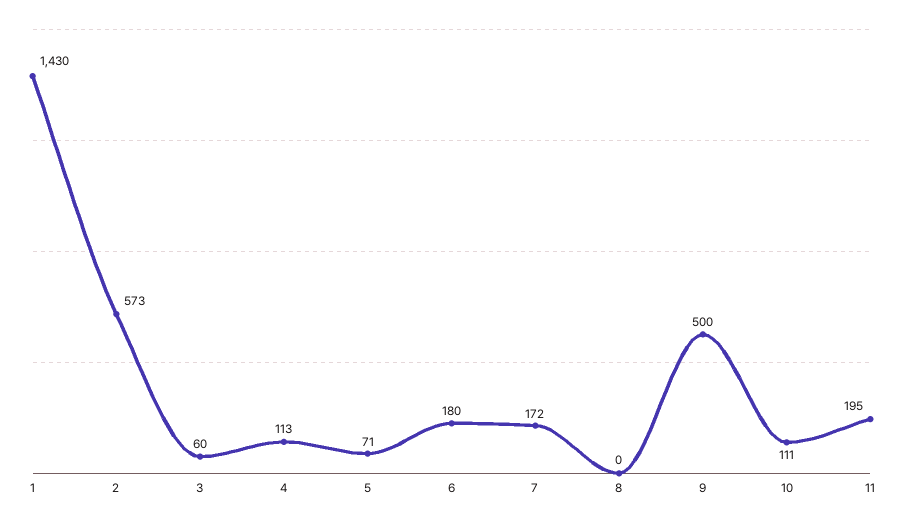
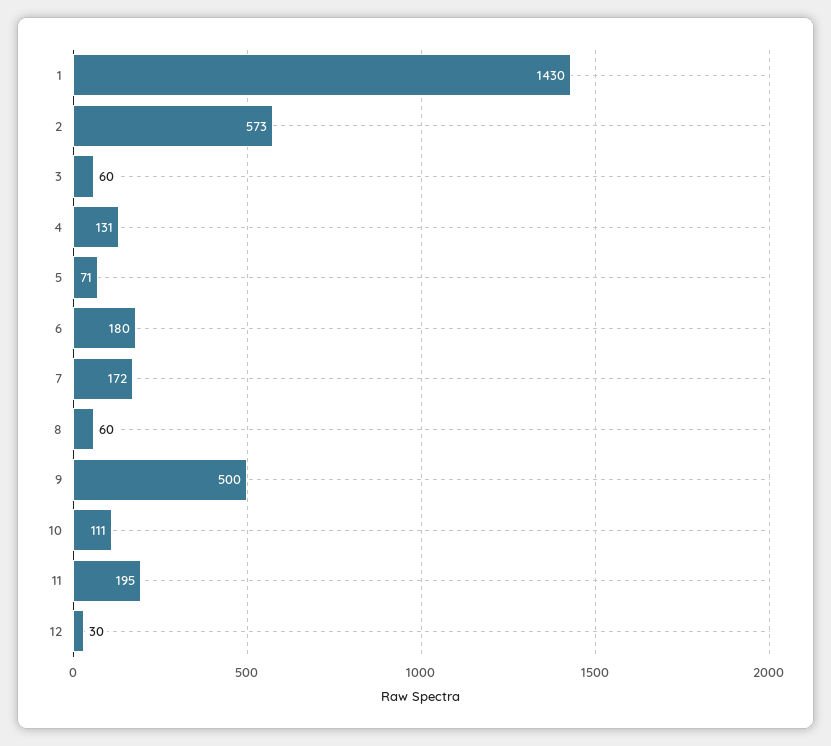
  {
    "1": 1430,
    "2": 573,
    "3": 60,
-   "4": 113,
+   "4": 131,
    "5": 71,
    "6": 180,
    "7": 172,
-   "8": 0,
+   "8": 60,
    "9": 500,
    "10": 111,
-   "11": 195
+   "11": 195,
+   "12": 30
  }

